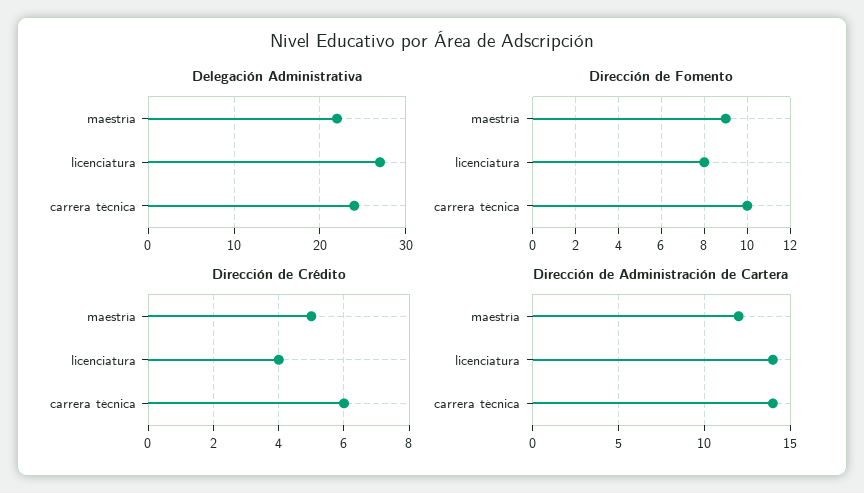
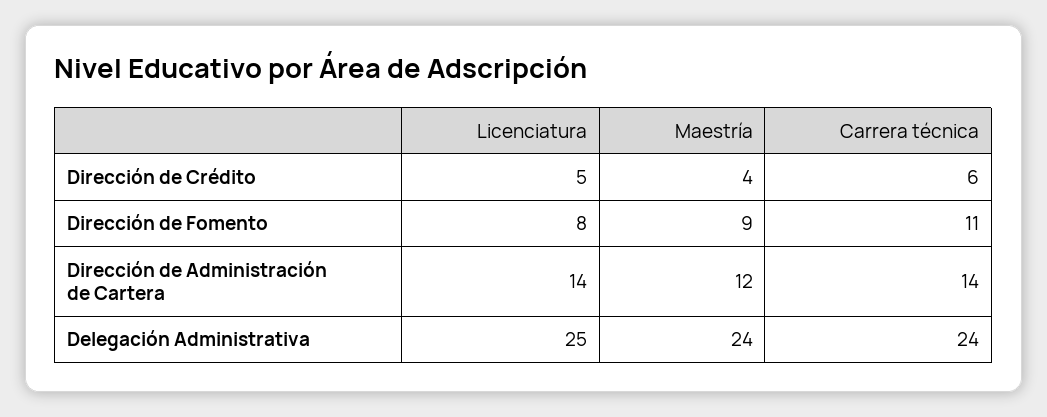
  {
    "Delegación Administrativa": {
-     "maestría": 22,
+     "maestría": 24,
-     "licenciatura": 27,
+     "licenciatura": 25,
      "carrera técnica": 24
    },
    "Dirección de Fomento": {
      "maestría": 9,
      "licenciatura": 8,
-     "carrera técnica": 10
+     "carrera técnica": 11
    },
    "Dirección de Crédito": {
-     "maestría": 5,
+     "maestría": 4,
-     "licenciatura": 4,
+     "licenciatura": 5,
      "carrera técnica": 6
    },
    "Dirección de Administración de Cartera": {
      "maestría": 12,
      "licenciatura": 14,
      "carrera técnica": 14
    }
  }

